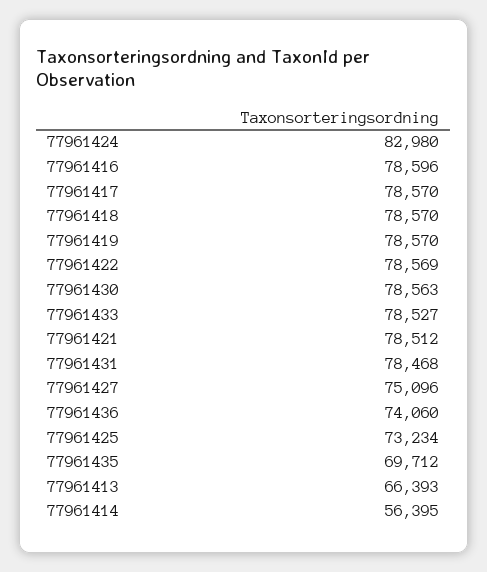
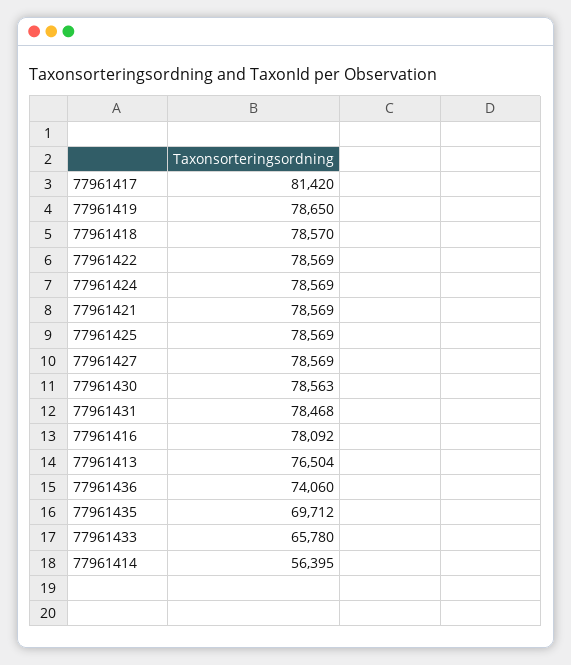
  {
-   "77961424": 82980,
+   "77961424": 78569,
-   "77961416": 78596,
+   "77961416": 78092,
-   "77961417": 78570,
+   "77961417": 81420,
    "77961418": 78570,
-   "77961419": 78570,
+   "77961419": 78650,
    "77961422": 78569,
    "77961430": 78563,
-   "77961433": 78527,
+   "77961433": 65780,
-   "77961421": 78512,
+   "77961421": 78569,
    "77961431": 78468,
-   "77961427": 75096,
+   "77961427": 78569,
    "77961436": 74060,
-   "77961425": 73234,
+   "77961425": 78569,
    "77961435": 69712,
-   "77961413": 66393,
+   "77961413": 76504,
    "77961414": 56395
  }

